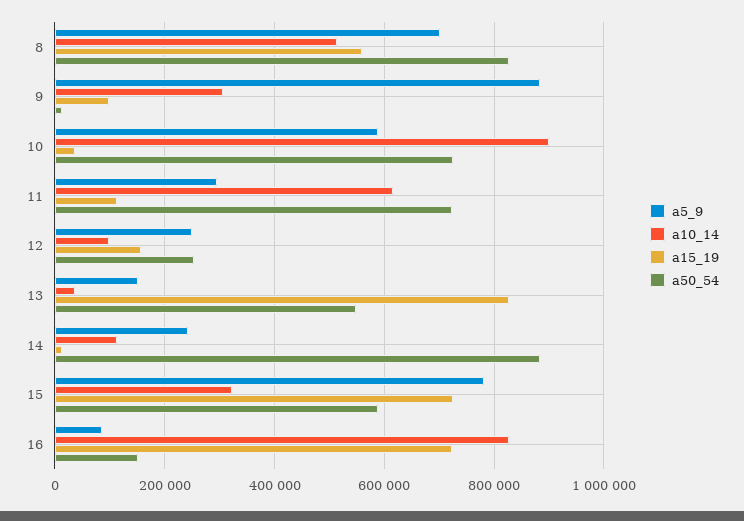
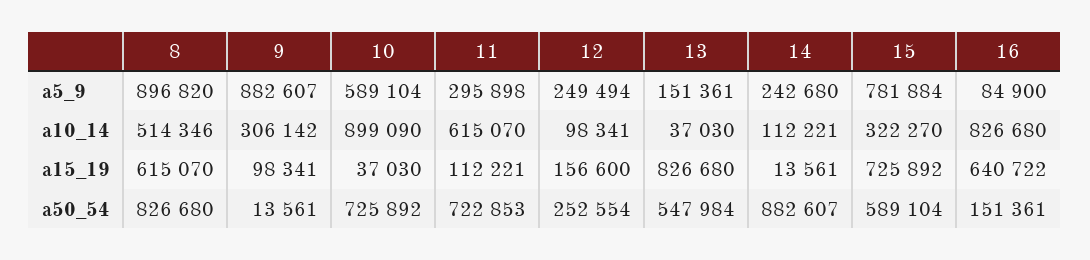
  {
    "a5_9": {
-     "8": 700000,
+     "8": 896820,
      "9": 882607,
      "10": 589104,
      "11": 295898,
      "12": 249494,
      "13": 151361,
      "14": 242680,
      "15": 781884,
      "16": 84900
    },
    "a10_14": {
      "8": 514346,
      "9": 306142,
      "10": 899090,
      "11": 615070,
      "12": 98341,
      "13": 37030,
      "14": 112221,
      "15": 322270,
      "16": 826680
    },
    "a15_19": {
-     "8": 560000,
+     "8": 615070,
      "9": 98341,
      "10": 37030,
      "11": 112221,
      "12": 156600,
      "13": 826680,
      "14": 13561,
      "15": 725892,
-     "16": 720000
+     "16": 640722
    },
    "a50_54": {
      "8": 826680,
      "9": 13561,
      "10": 725892,
      "11": 722853,
      "12": 252554,
      "13": 547984,
      "14": 882607,
      "15": 589104,
      "16": 151361
    }
  }

